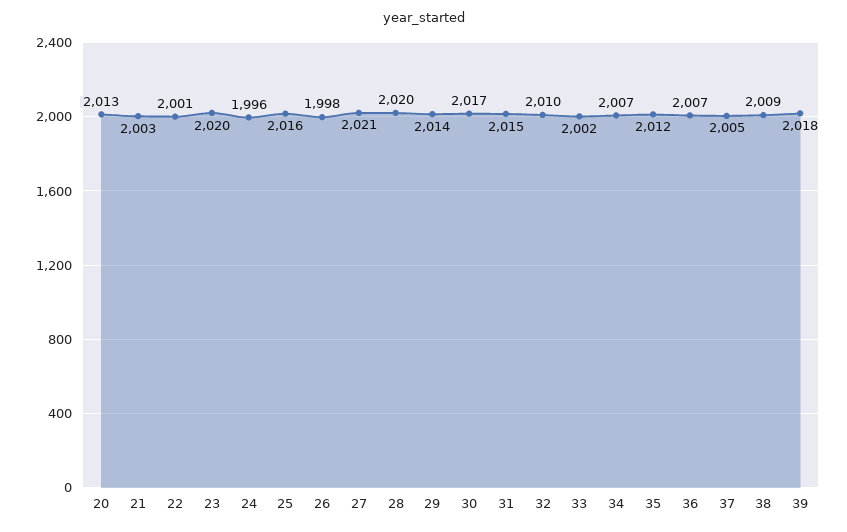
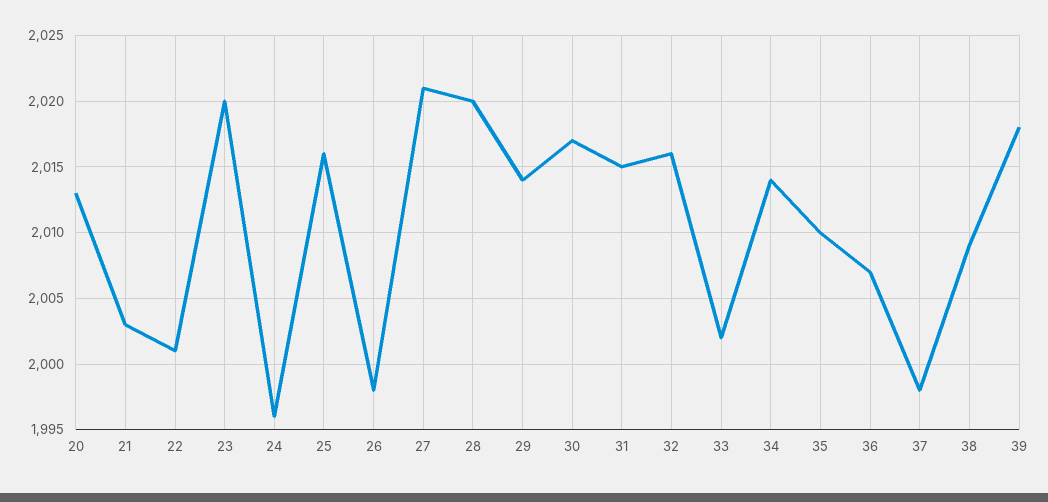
  {
    "20": 2013,
    "21": 2003,
    "22": 2001,
    "23": 2020,
    "24": 1996,
    "25": 2016,
    "26": 1998,
    "27": 2021,
    "28": 2020,
    "29": 2014,
    "30": 2017,
    "31": 2015,
-   "32": 2010,
+   "32": 2016,
    "33": 2002,
-   "34": 2007,
+   "34": 2014,
-   "35": 2012,
+   "35": 2010,
    "36": 2007,
-   "37": 2005,
+   "37": 1998,
    "38": 2009,
    "39": 2018
  }

